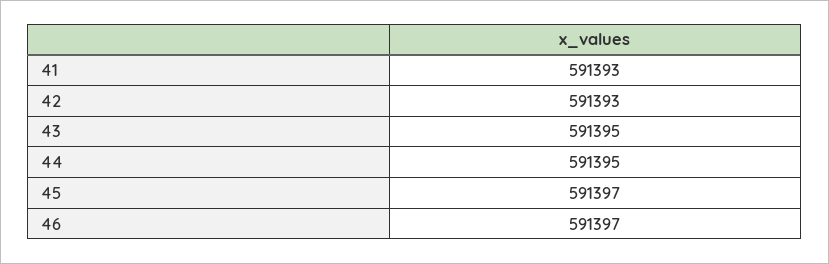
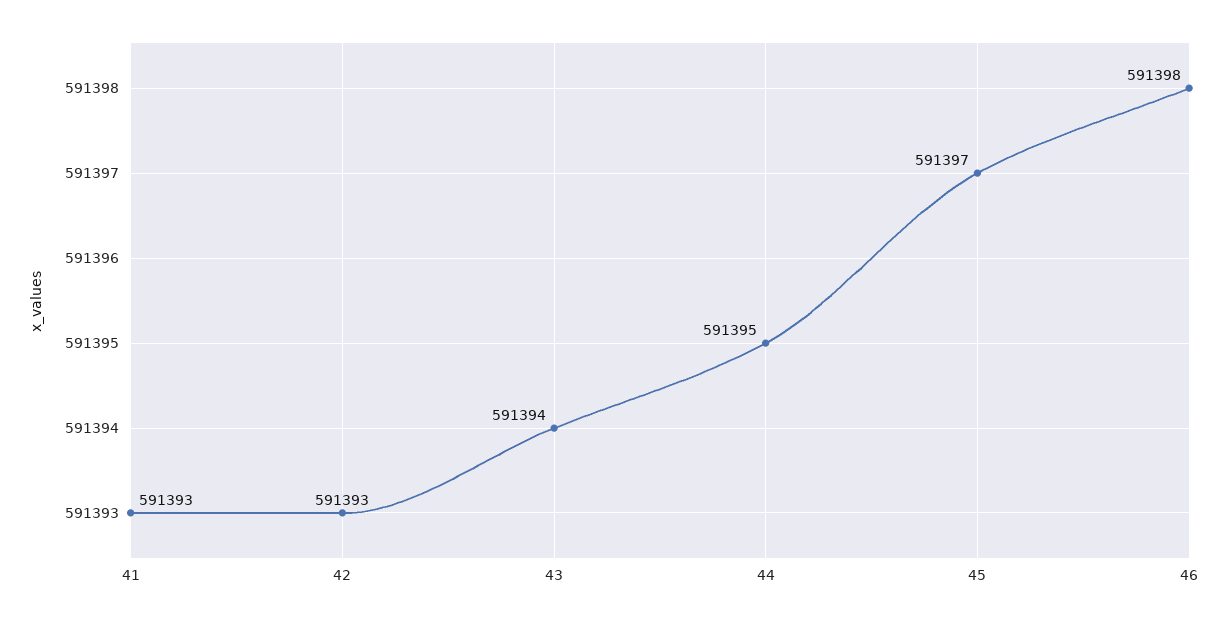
  {
    "41": 591393,
    "42": 591393,
-   "43": 591395,
+   "43": 591394,
    "44": 591395,
    "45": 591397,
-   "46": 591397
+   "46": 591398
  }

